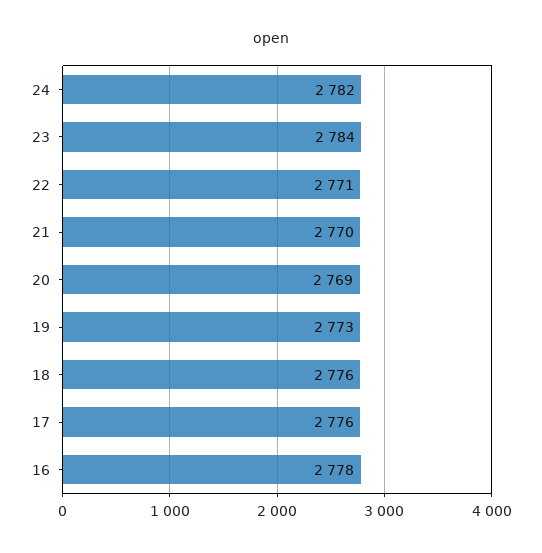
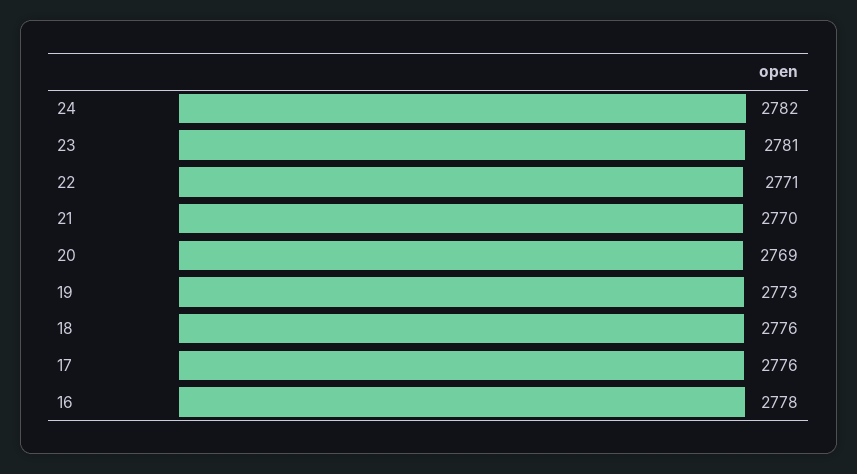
  {
    "24": 2782,
-   "23": 2784,
+   "23": 2781,
    "22": 2771,
    "21": 2770,
    "20": 2769,
    "19": 2773,
    "18": 2776,
    "17": 2776,
    "16": 2778
  }

